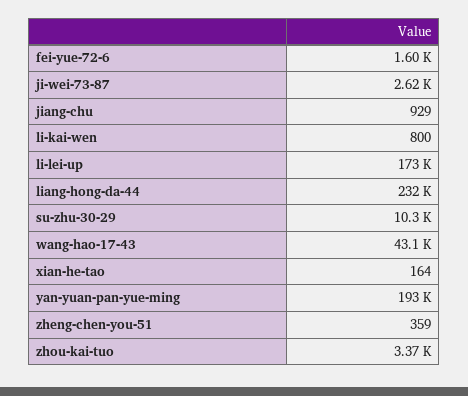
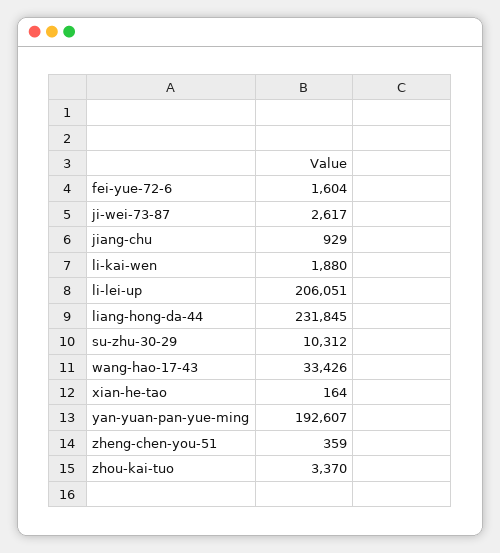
  {
    "fei-yue-72-6": 1604,
    "ji-wei-73-87": 2617,
    "jiang-chu": 929,
-   "li-kai-wen": 800,
+   "li-kai-wen": 1880,
-   "li-lei-up": 173000,
+   "li-lei-up": 206051,
    "liang-hong-da-44": 231845,
    "su-zhu-30-29": 10312,
-   "wang-hao-17-43": 43100,
+   "wang-hao-17-43": 33426,
    "xian-he-tao": 164,
    "yan-yuan-pan-yue-ming": 192607,
    "zheng-chen-you-51": 359,
    "zhou-kai-tuo": 3370
  }

